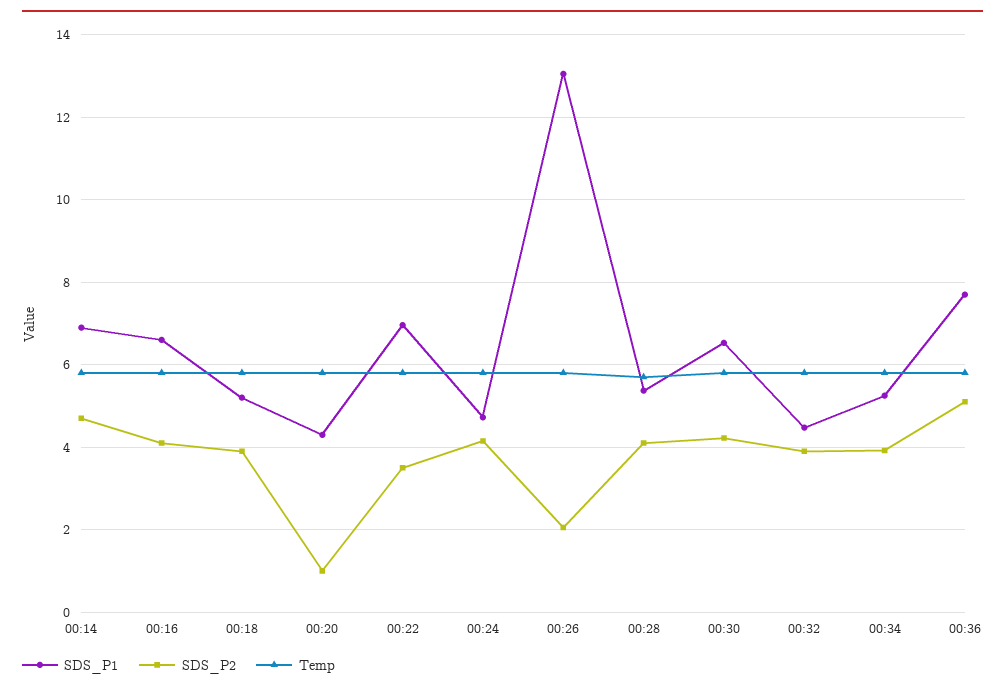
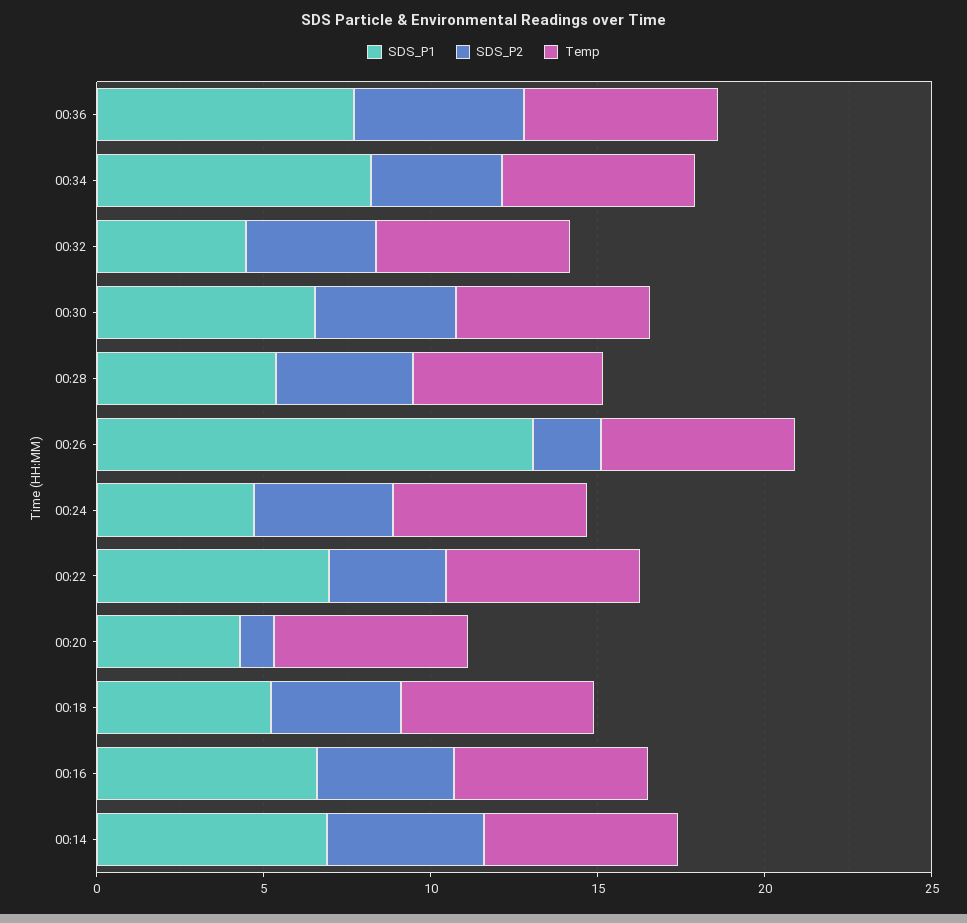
  {
    "SDS_P1": {
      "00:14": 7,
      "00:16": 6.6,
      "00:18": 5.2,
      "00:20": 4.4,
      "00:22": 7,
      "00:24": 4.8,
      "00:26": 13,
      "00:28": 5.4,
      "00:30": 6.6,
      "00:32": 4.4,
-     "00:34": 5.2,
+     "00:34": 8,
      "00:36": 7.8
    },
    "SDS_P2": {
      "00:14": 4.8,
      "00:16": 4.2,
      "00:18": 4,
      "00:20": 1,
      "00:22": 3.6,
      "00:24": 4.2,
      "00:26": 2,
      "00:28": 4.2,
      "00:30": 4.2,
      "00:32": 4,
      "00:34": 4,
      "00:36": 5.2
    },
    "Temp": {
      "00:14": 5.8,
      "00:16": 5.8,
      "00:18": 5.8,
      "00:20": 5.8,
      "00:22": 5.8,
      "00:24": 5.8,
      "00:26": 5.8,
      "00:28": 5.8,
      "00:30": 5.8,
      "00:32": 5.8,
      "00:34": 5.8,
      "00:36": 5.8
    }
  }

